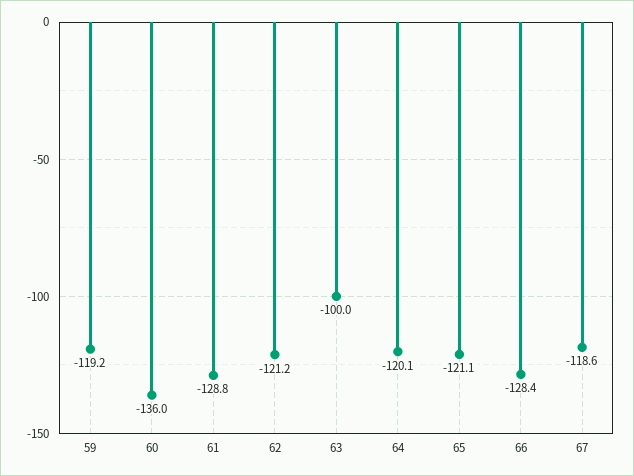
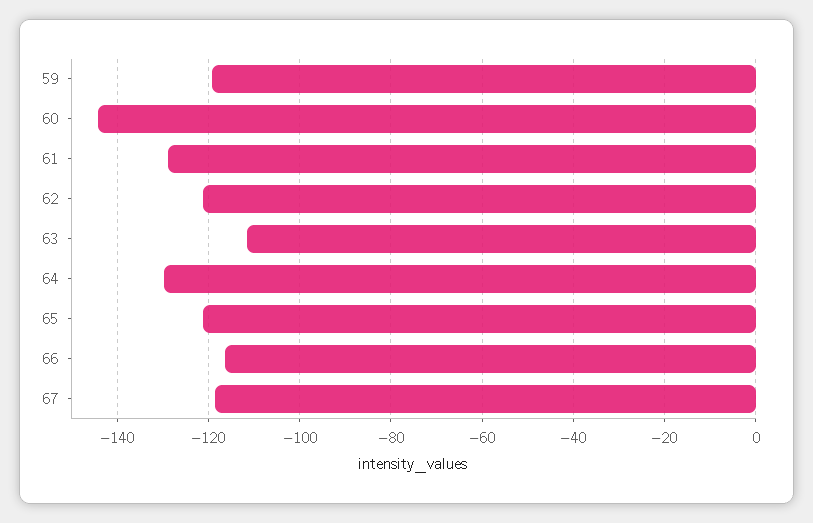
  {
    "59": -119.2,
-   "60": -136,
+   "60": -144,
    "61": -128.8,
    "62": -121.2,
-   "63": -100,
+   "63": -112,
-   "64": -120.1,
+   "64": -130,
    "65": -121.1,
-   "66": -128.4,
+   "66": -116,
    "67": -118.6
  }

